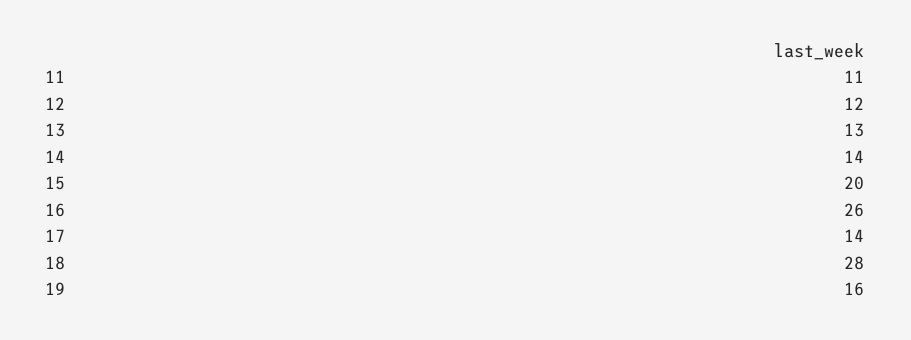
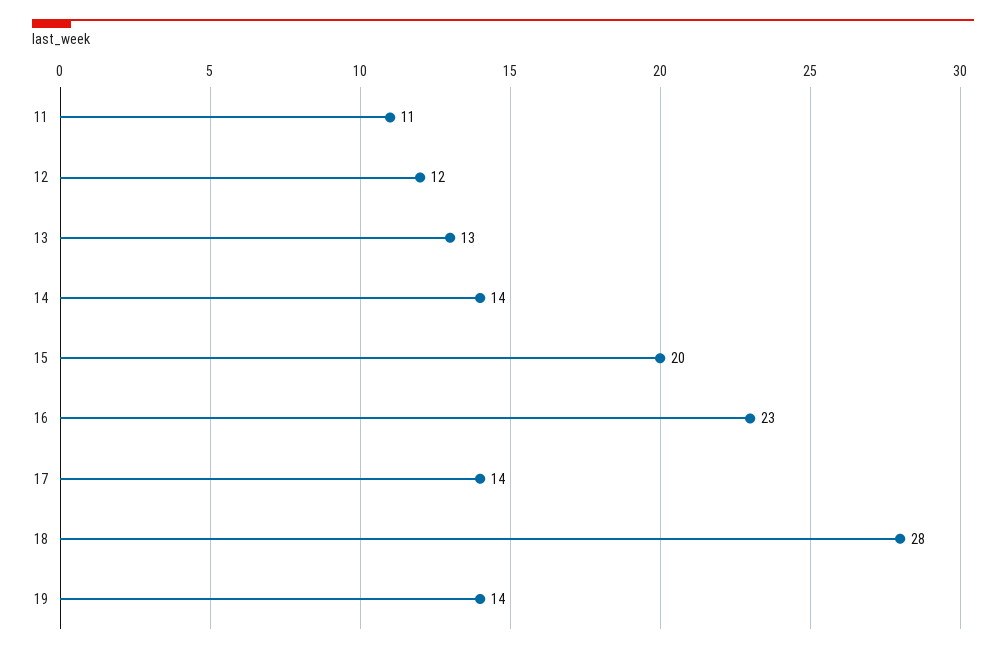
  {
    "11": 11,
    "12": 12,
    "13": 13,
    "14": 14,
    "15": 20,
-   "16": 26,
+   "16": 23,
    "17": 14,
    "18": 28,
-   "19": 16
+   "19": 14
  }

